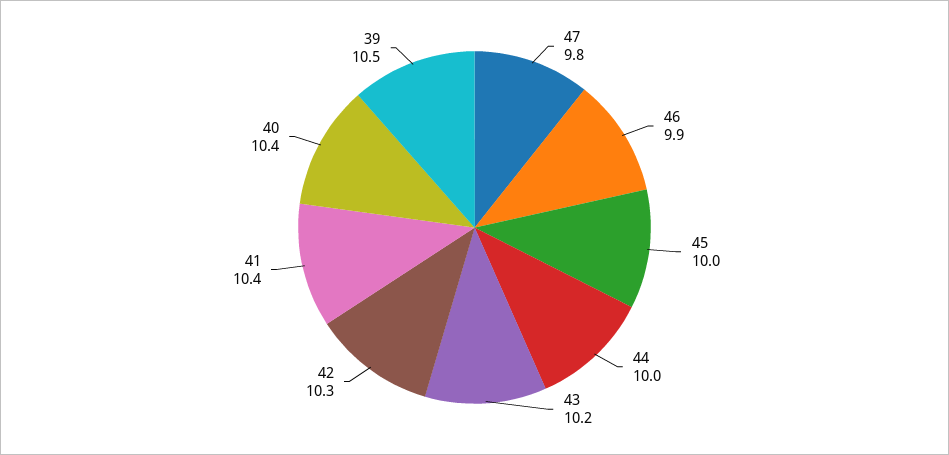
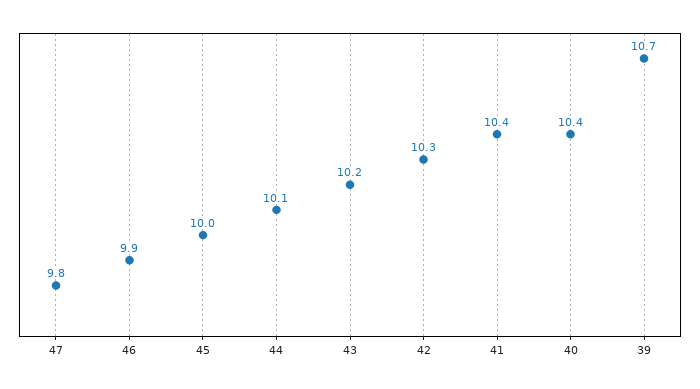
  {
    "47": 9.8,
    "46": 9.9,
    "45": 10,
-   "44": 10,
+   "44": 10.1,
    "43": 10.2,
    "42": 10.3,
    "41": 10.4,
    "40": 10.4,
-   "39": 10.5
+   "39": 10.7
  }

